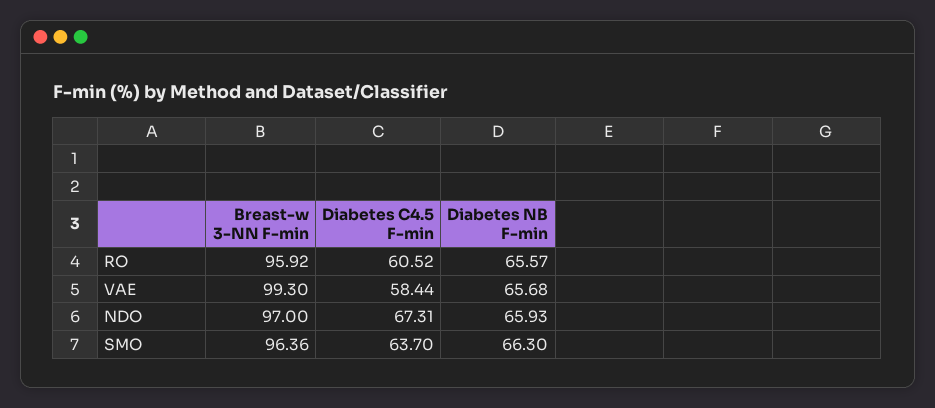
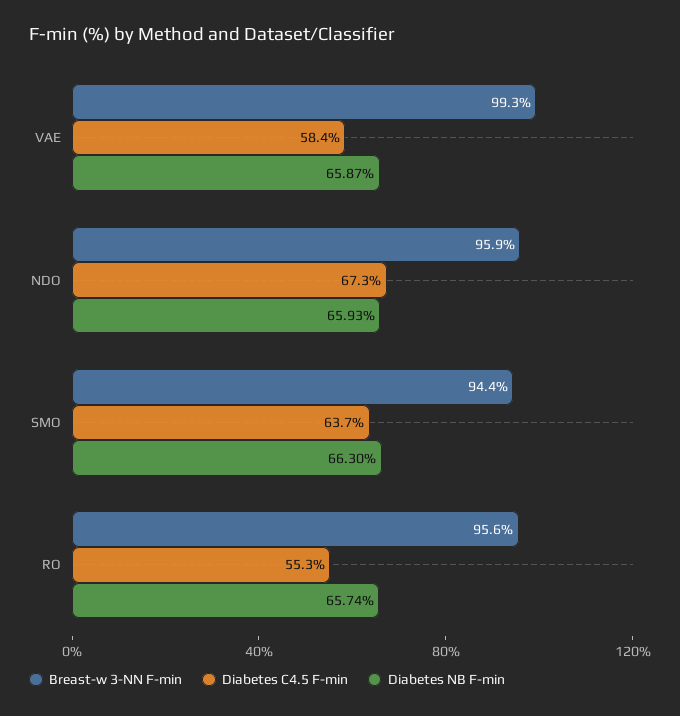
  {
    "Breast-w 3-NN F-min": {
-     "RO": 95.92,
+     "RO": 95.6,
      "VAE": 99.3,
-     "NDO": 97,
+     "NDO": 95.9,
-     "SMO": 96.36
+     "SMO": 94.4
    },
    "Diabetes C4.5 F-min": {
-     "RO": 60.52,
+     "RO": 55.3,
      "VAE": 58.44,
      "NDO": 67.31,
      "SMO": 63.7
    },
    "Diabetes NB F-min": {
-     "RO": 65.57,
+     "RO": 65.74,
-     "VAE": 65.68,
+     "VAE": 65.87,
      "NDO": 65.93,
      "SMO": 66.3
    }
  }

